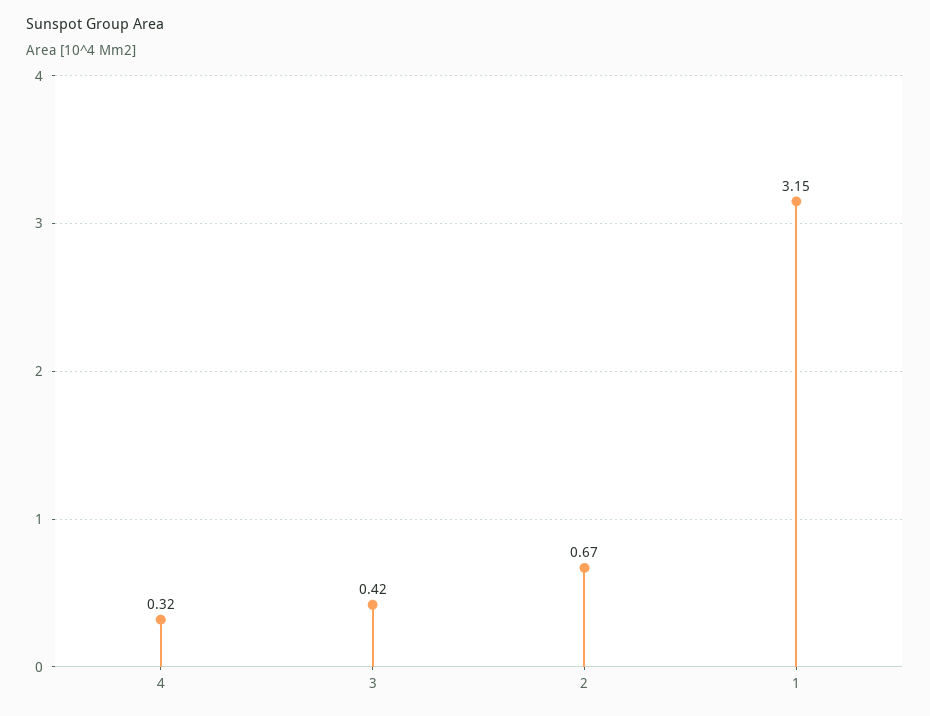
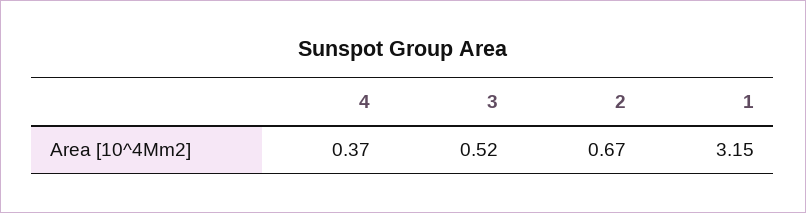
  {
-   "4": 0.32,
+   "4": 0.37,
-   "3": 0.42,
+   "3": 0.52,
    "2": 0.67,
    "1": 3.15
  }

